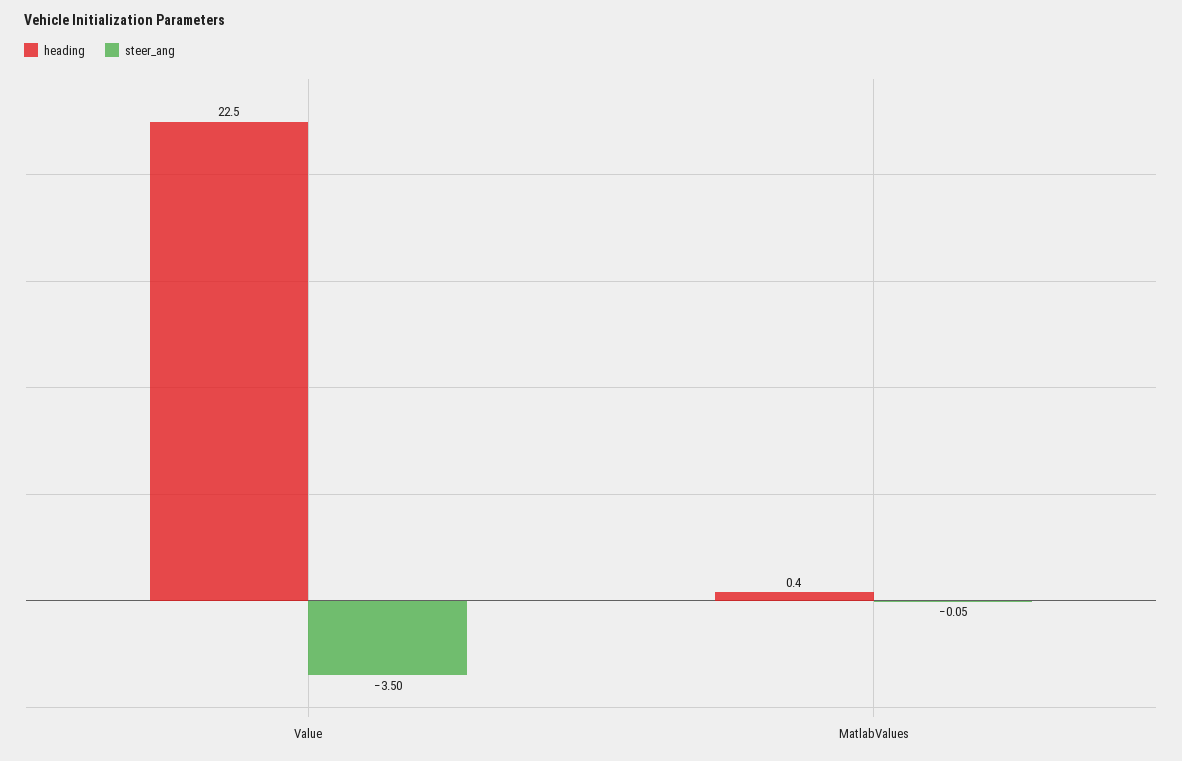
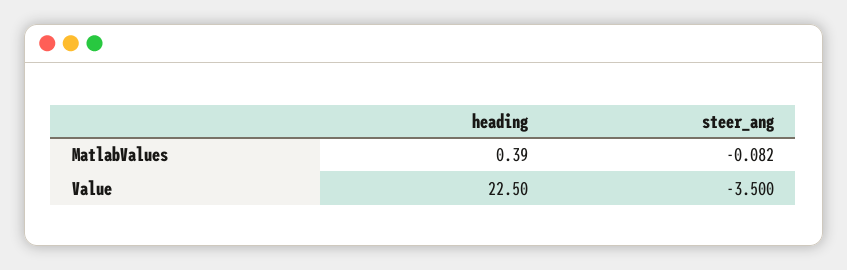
  {
    "heading": {
      "Value": 22.5,
      "MatlabValues": 0.39
    },
    "steer_ang": {
      "Value": -3.5,
-     "MatlabValues": -0.05
+     "MatlabValues": -0.082
    }
  }

